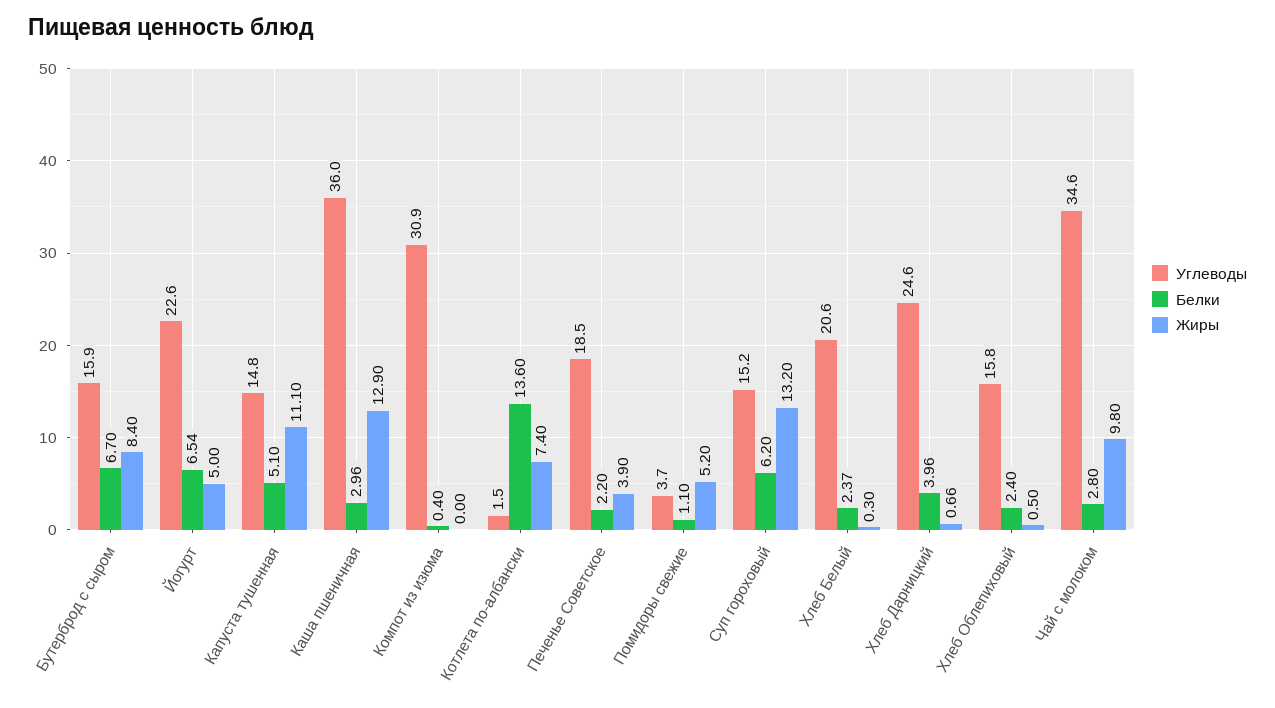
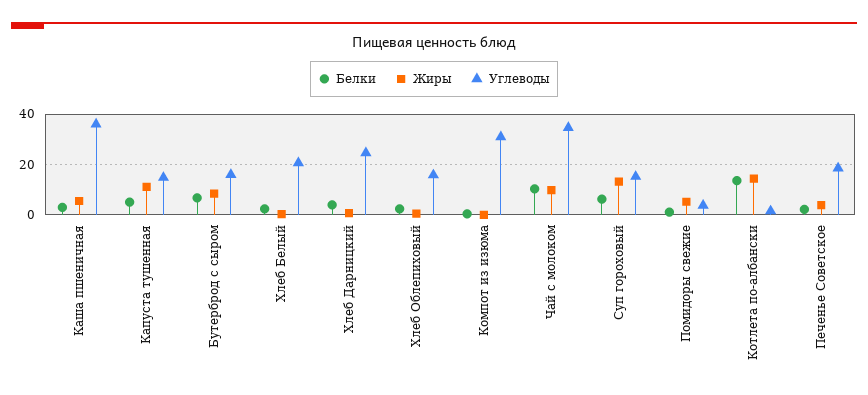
  {
    "Углеводы": {
      "Бутерброд с сыром": 15.9,
-     "Йогурт": 22.6,
      "Капуста тушенная": 14.8,
      "Каша пшеничная": 36,
      "Компот из изюма": 30.9,
      "Котлета по-албански": 1.5,
      "Печенье Советское": 18.5,
      "Помидоры свежие": 3.7,
      "Суп гороховый": 15.2,
      "Хлеб Белый": 20.6,
      "Хлеб Дарницкий": 24.6,
      "Хлеб Облепиховый": 15.8,
      "Чай с молоком": 34.6
    },
    "Белки": {
      "Бутерброд с сыром": 6.7,
-     "Йогурт": 6.54,
      "Капуста тушенная": 5.1,
      "Каша пшеничная": 2.96,
      "Компот из изюма": 0.4,
      "Котлета по-албански": 13.6,
      "Печенье Советское": 2.2,
      "Помидоры свежие": 1.1,
      "Суп гороховый": 6.2,
      "Хлеб Белый": 2.37,
      "Хлеб Дарницкий": 3.96,
      "Хлеб Облепиховый": 2.4,
-     "Чай с молоком": 2.8
+     "Чай с молоком": 10
    },
    "Жиры": {
      "Бутерброд с сыром": 8.4,
-     "Йогурт": 5,
      "Капуста тушенная": 11.1,
-     "Каша пшеничная": 12.9,
+     "Каша пшеничная": 5,
      "Компот из изюма": 0,
-     "Котлета по-албански": 7.4,
+     "Котлета по-албански": 15,
      "Печенье Советское": 3.9,
      "Помидоры свежие": 5.2,
      "Суп гороховый": 13.2,
      "Хлеб Белый": 0.3,
      "Хлеб Дарницкий": 0.66,
      "Хлеб Облепиховый": 0.5,
      "Чай с молоком": 9.8
    }
  }

